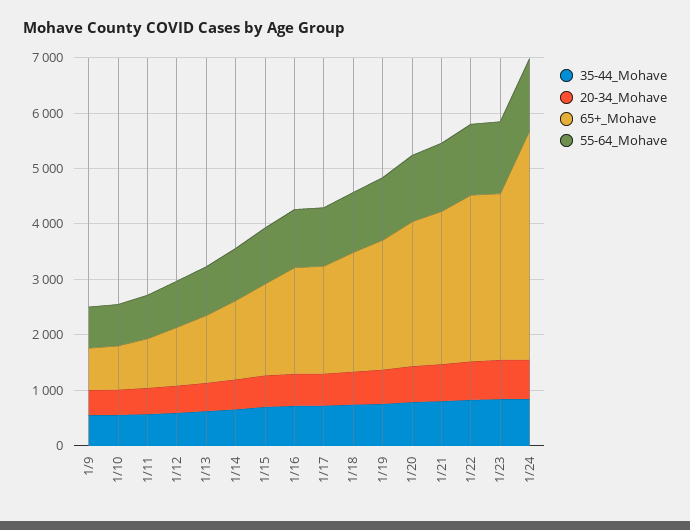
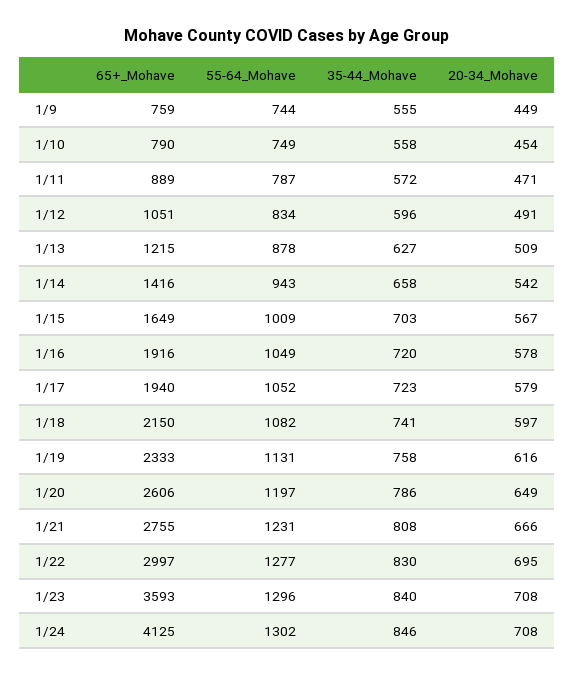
  {
    "35-44_Mohave": {
      "1/9": 555,
      "1/10": 558,
      "1/11": 572,
      "1/12": 596,
      "1/13": 627,
      "1/14": 658,
      "1/15": 703,
      "1/16": 720,
      "1/17": 723,
      "1/18": 741,
      "1/19": 758,
      "1/20": 786,
      "1/21": 808,
      "1/22": 830,
      "1/23": 840,
      "1/24": 846
    },
    "20-34_Mohave": {
      "1/9": 449,
      "1/10": 454,
      "1/11": 471,
      "1/12": 491,
      "1/13": 509,
      "1/14": 542,
      "1/15": 567,
      "1/16": 578,
      "1/17": 579,
      "1/18": 597,
      "1/19": 616,
      "1/20": 649,
      "1/21": 666,
      "1/22": 695,
      "1/23": 708,
      "1/24": 708
    },
    "65+_Mohave": {
      "1/9": 759,
      "1/10": 790,
      "1/11": 889,
      "1/12": 1051,
      "1/13": 1215,
      "1/14": 1416,
      "1/15": 1649,
      "1/16": 1916,
      "1/17": 1940,
      "1/18": 2150,
      "1/19": 2333,
      "1/20": 2606,
      "1/21": 2755,
      "1/22": 2997,
-     "1/23": 3000,
+     "1/23": 3593,
      "1/24": 4125
    },
    "55-64_Mohave": {
      "1/9": 744,
      "1/10": 749,
      "1/11": 787,
      "1/12": 834,
      "1/13": 878,
      "1/14": 943,
      "1/15": 1009,
      "1/16": 1049,
      "1/17": 1052,
      "1/18": 1082,
      "1/19": 1131,
      "1/20": 1197,
      "1/21": 1231,
      "1/22": 1277,
      "1/23": 1296,
      "1/24": 1302
    }
  }

